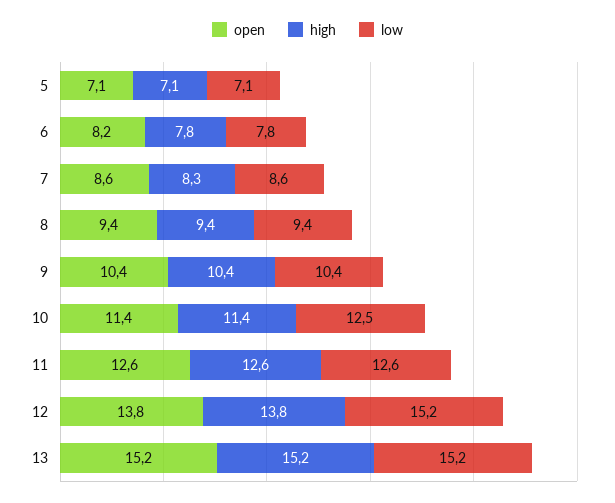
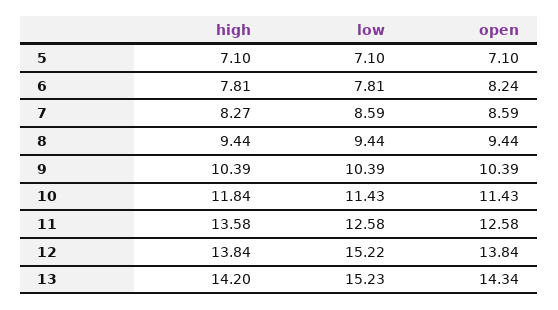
  {
    "open": {
      "5": 7.1,
      "6": 8.24,
      "7": 8.59,
      "8": 9.44,
      "9": 10.39,
      "10": 11.43,
      "11": 12.58,
      "12": 13.84,
-     "13": 15.2
+     "13": 14.34
    },
    "high": {
      "5": 7.1,
      "6": 7.81,
      "7": 8.27,
      "8": 9.44,
      "9": 10.39,
-     "10": 11.4,
+     "10": 11.84,
-     "11": 12.6,
+     "11": 13.58,
      "12": 13.84,
-     "13": 15.2
+     "13": 14.2
    },
    "low": {
      "5": 7.1,
      "6": 7.81,
      "7": 8.59,
      "8": 9.44,
      "9": 10.39,
-     "10": 12.5,
+     "10": 11.43,
      "11": 12.58,
      "12": 15.22,
      "13": 15.23
    }
  }

